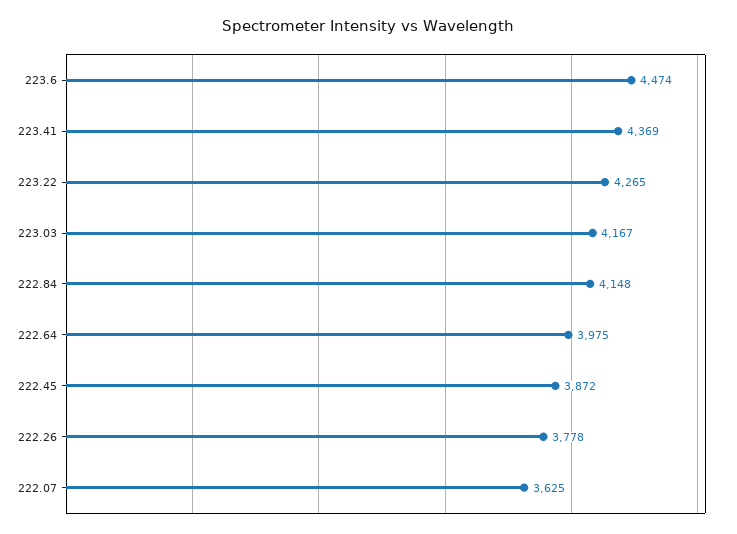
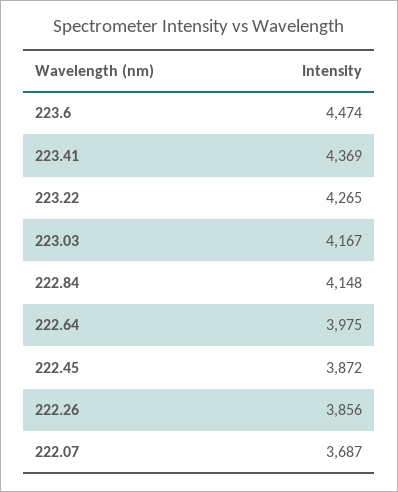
  {
    "223.6": 4474,
    "223.41": 4369,
    "223.22": 4265,
    "223.03": 4167,
    "222.84": 4148,
    "222.64": 3975,
    "222.45": 3872,
-   "222.26": 3778,
+   "222.26": 3856,
-   "222.07": 3625
+   "222.07": 3687
  }

